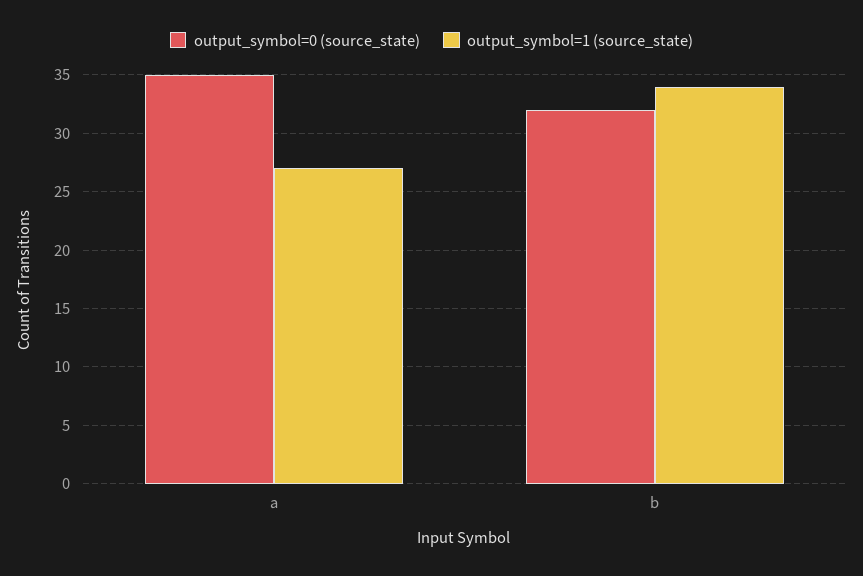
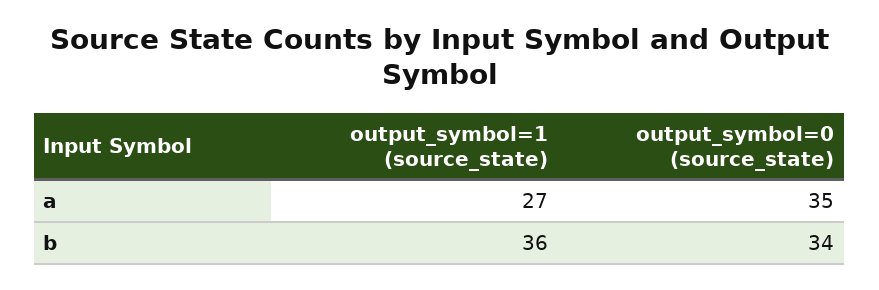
  {
    "output_symbol=0 (source_state)": {
      "a": 35,
-     "b": 32
+     "b": 34
    },
    "output_symbol=1 (source_state)": {
      "a": 27,
-     "b": 34
+     "b": 36
    }
  }

